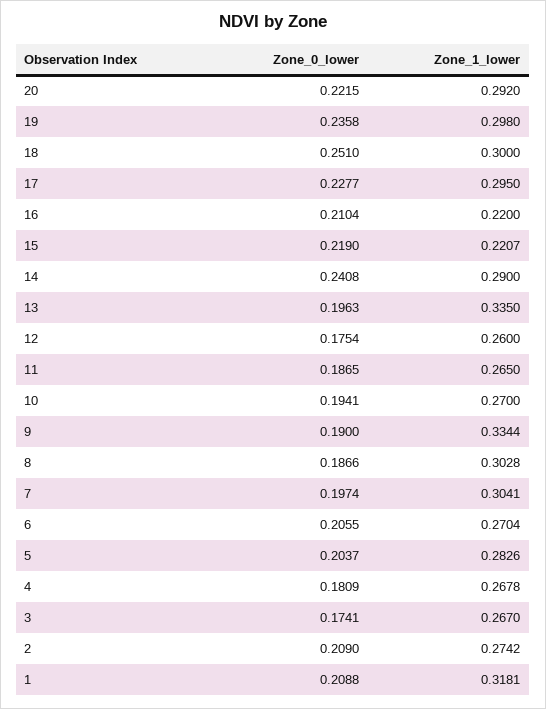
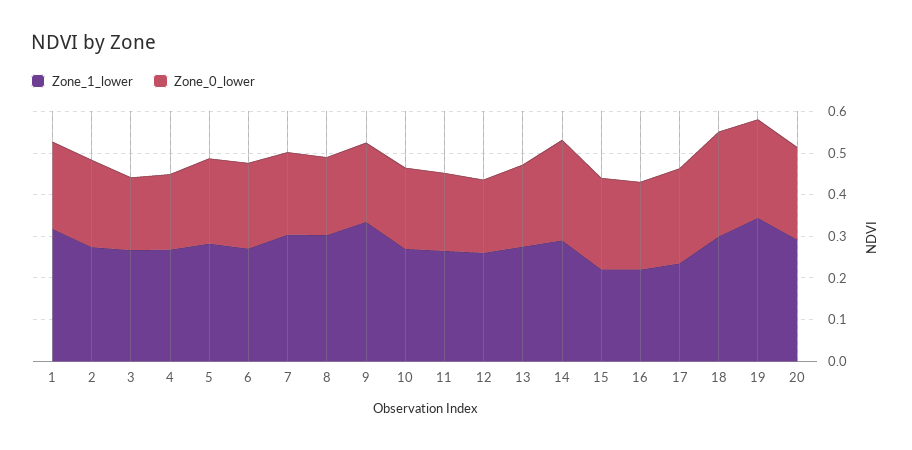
  {
    "Zone_0_lower": {
      "20": 0.2215,
      "19": 0.2358,
      "18": 0.251,
      "17": 0.2277,
      "16": 0.2104,
      "15": 0.219,
      "14": 0.2408,
      "13": 0.1963,
      "12": 0.1754,
      "11": 0.1865,
      "10": 0.1941,
      "9": 0.19,
      "8": 0.1866,
      "7": 0.1974,
      "6": 0.2055,
      "5": 0.2037,
      "4": 0.1809,
      "3": 0.1741,
      "2": 0.209,
      "1": 0.2088
    },
    "Zone_1_lower": {
      "20": 0.292,
-     "19": 0.298,
+     "19": 0.34,
      "18": 0.3,
-     "17": 0.295,
+     "17": 0.24,
      "16": 0.22,
      "15": 0.2207,
      "14": 0.29,
-     "13": 0.335,
+     "13": 0.28,
      "12": 0.26,
      "11": 0.265,
      "10": 0.27,
      "9": 0.3344,
      "8": 0.3028,
      "7": 0.3041,
      "6": 0.2704,
      "5": 0.2826,
      "4": 0.2678,
      "3": 0.267,
      "2": 0.2742,
      "1": 0.3181
    }
  }

